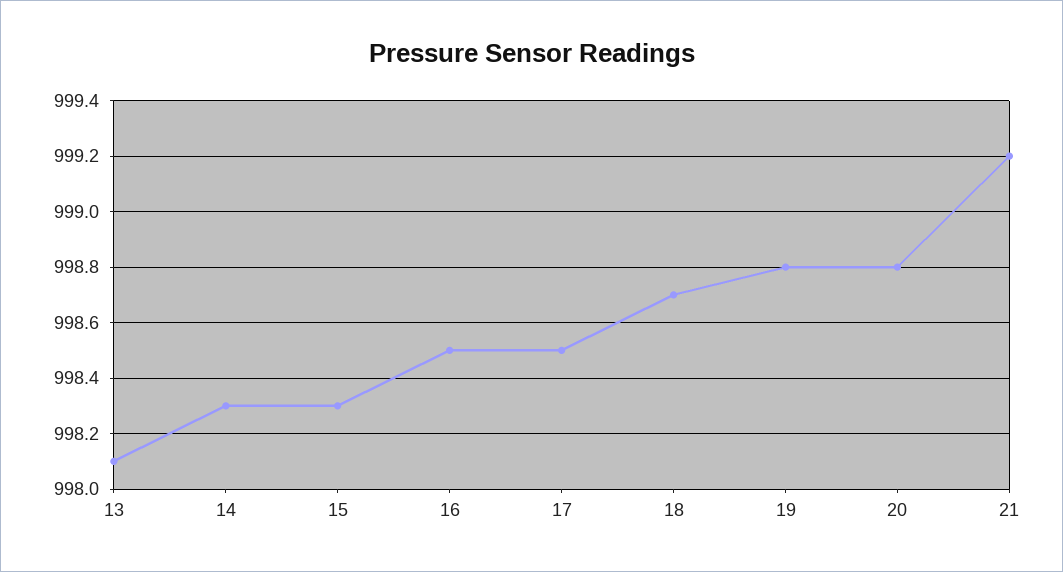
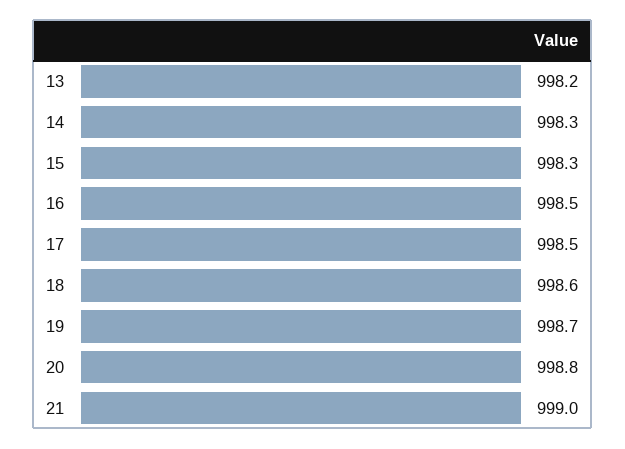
  {
-   "13": 998.1,
+   "13": 998.2,
    "14": 998.3,
    "15": 998.3,
    "16": 998.5,
    "17": 998.5,
-   "18": 998.7,
+   "18": 998.6,
-   "19": 998.8,
+   "19": 998.7,
    "20": 998.8,
-   "21": 999.2
+   "21": 999
  }

